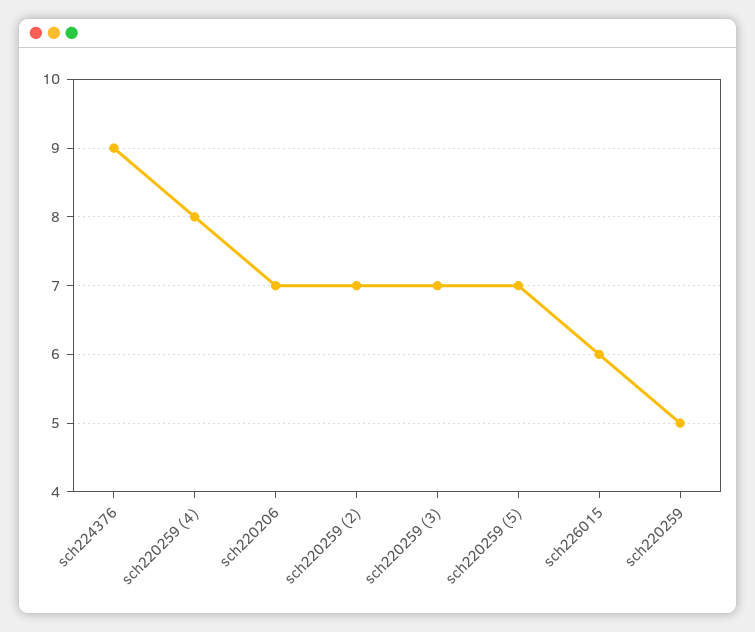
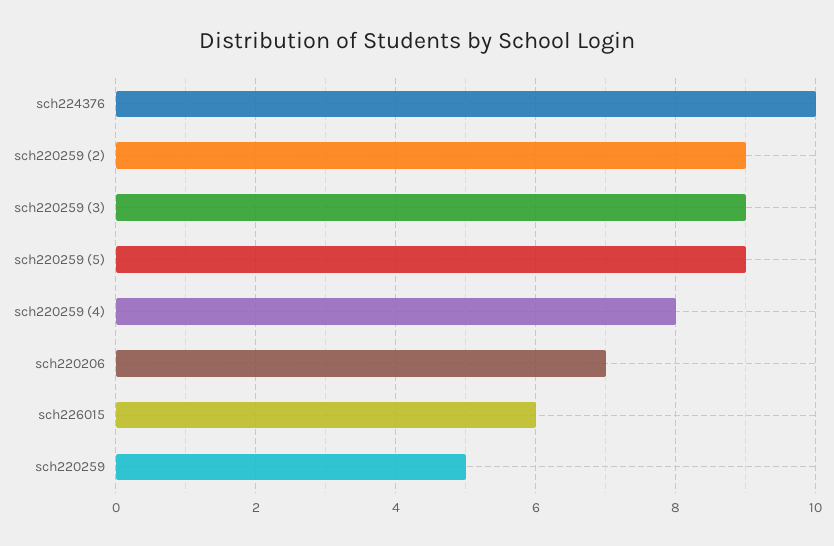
  {
-   "sch224376": 9,
+   "sch224376": 10,
    "sch220259 (4)": 8,
    "sch220206": 7,
-   "sch220259 (2)": 7,
+   "sch220259 (2)": 9,
-   "sch220259 (3)": 7,
+   "sch220259 (3)": 9,
-   "sch220259 (5)": 7,
+   "sch220259 (5)": 9,
    "sch226015": 6,
    "sch220259": 5
  }

